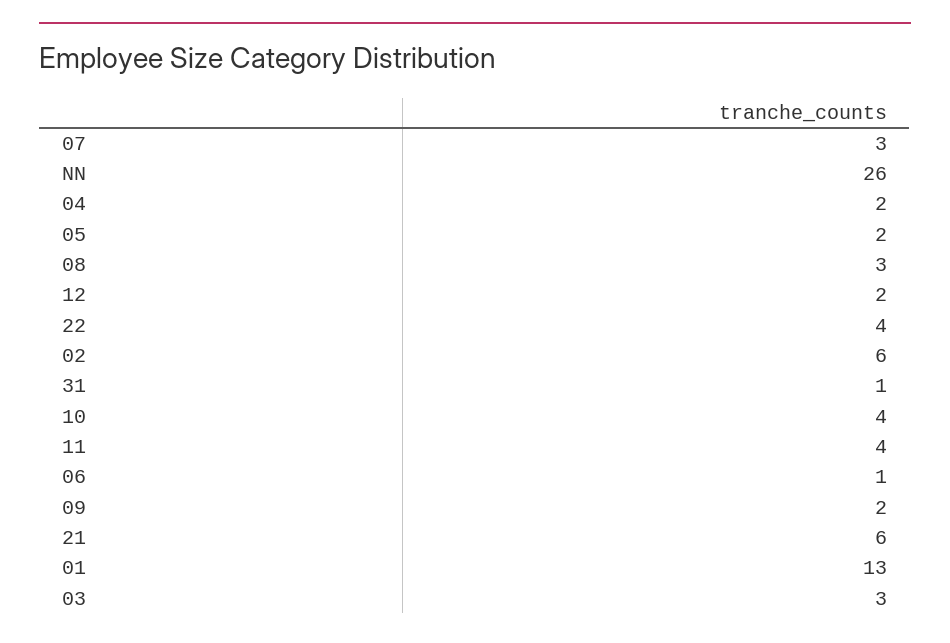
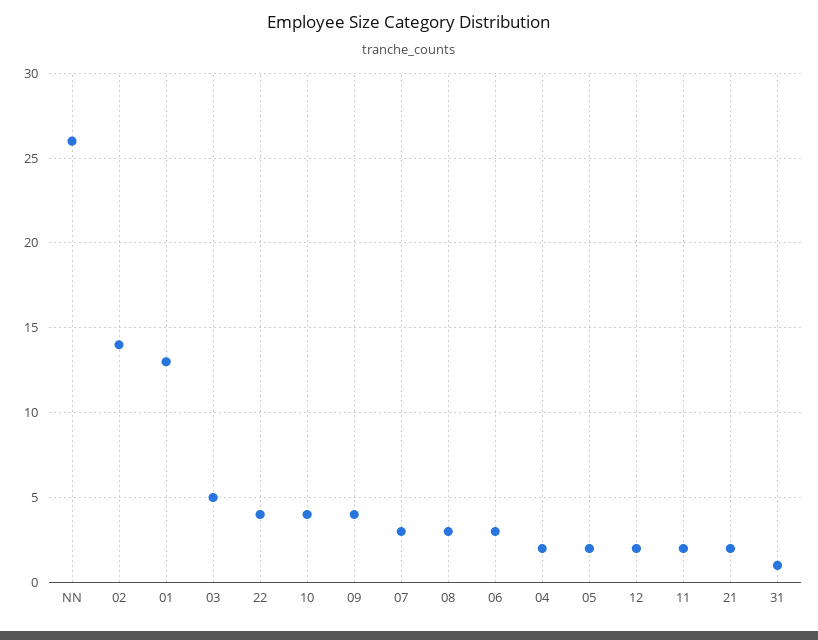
  {
    "07": 3,
    "NN": 26,
    "04": 2,
    "05": 2,
    "08": 3,
    "12": 2,
    "22": 4,
-   "02": 6,
+   "02": 14,
    "31": 1,
    "10": 4,
-   "11": 4,
+   "11": 2,
-   "06": 1,
+   "06": 3,
-   "09": 2,
+   "09": 4,
-   "21": 6,
+   "21": 2,
    "01": 13,
-   "03": 3
+   "03": 5
  }

